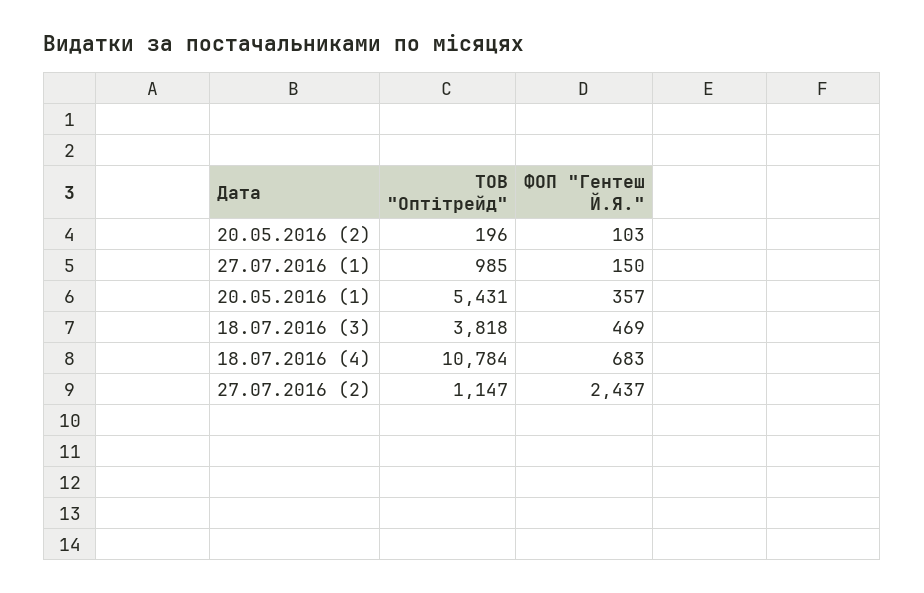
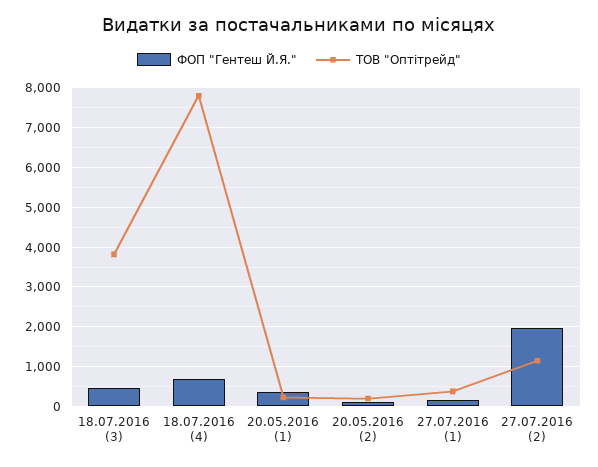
  {
    "ТОВ \"Оптітрейд\"": {
      "20.05.2016 (2)": 196,
-     "27.07.2016 (1)": 985,
+     "27.07.2016 (1)": 400,
-     "20.05.2016 (1)": 5431,
+     "20.05.2016 (1)": 200,
      "18.07.2016 (3)": 3818,
-     "18.07.2016 (4)": 10784,
+     "18.07.2016 (4)": 7800,
      "27.07.2016 (2)": 1147
    },
    "ФОП \"Гентеш Й.Я.\"": {
      "20.05.2016 (2)": 103,
      "27.07.2016 (1)": 150,
      "20.05.2016 (1)": 357,
      "18.07.2016 (3)": 469,
      "18.07.2016 (4)": 683,
-     "27.07.2016 (2)": 2437
+     "27.07.2016 (2)": 2000
    }
  }

